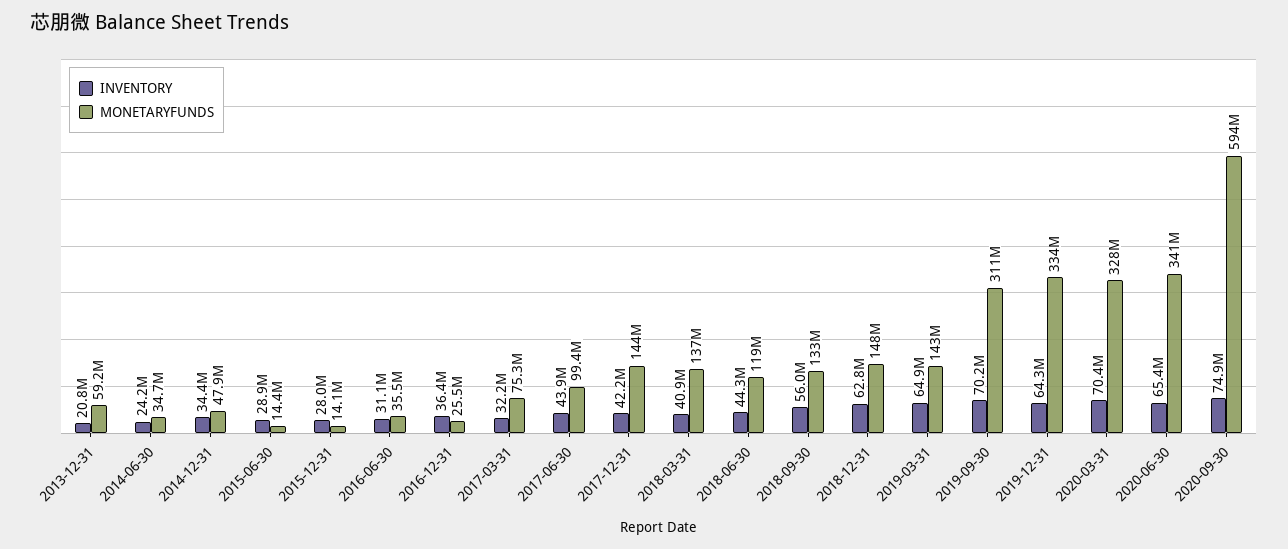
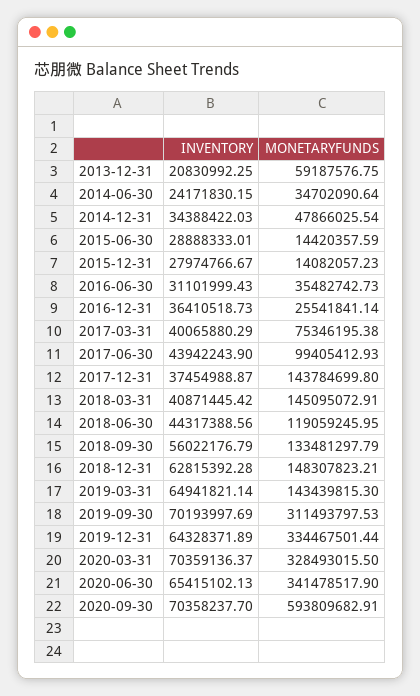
  {
    "INVENTORY": {
      "2013-12-31": 20830992.25,
      "2014-06-30": 24171830.15,
      "2014-12-31": 34388422.03,
      "2015-06-30": 28888333.01,
      "2015-12-31": 27974766.67,
      "2016-06-30": 31101999.43,
      "2016-12-31": 36410518.73,
-     "2017-03-31": 32200000,
+     "2017-03-31": 40065880.29,
      "2017-06-30": 43942243.9,
-     "2017-12-31": 42200000,
+     "2017-12-31": 37454988.87,
      "2018-03-31": 40871445.42,
      "2018-06-30": 44317388.56,
      "2018-09-30": 56022176.79,
      "2018-12-31": 62815392.28,
      "2019-03-31": 64941821.14,
      "2019-09-30": 70193997.69,
      "2019-12-31": 64328371.89,
      "2020-03-31": 70359136.37,
      "2020-06-30": 65415102.13,
-     "2020-09-30": 74900000
+     "2020-09-30": 70358237.7
    },
    "MONETARYFUNDS": {
      "2013-12-31": 59187576.75,
      "2014-06-30": 34702090.64,
      "2014-12-31": 47866025.54,
      "2015-06-30": 14420357.59,
      "2015-12-31": 14082057.23,
      "2016-06-30": 35482742.73,
      "2016-12-31": 25541841.14,
      "2017-03-31": 75346195.38,
      "2017-06-30": 99405412.93,
      "2017-12-31": 143784699.8,
-     "2018-03-31": 137000000,
+     "2018-03-31": 145095072.91,
      "2018-06-30": 119059245.95,
      "2018-09-30": 133481297.79,
      "2018-12-31": 148307823.21,
      "2019-03-31": 143439815.3,
      "2019-09-30": 311493797.53,
      "2019-12-31": 334467501.44,
      "2020-03-31": 328493015.5,
      "2020-06-30": 341478517.9,
      "2020-09-30": 593809682.91
    }
  }

